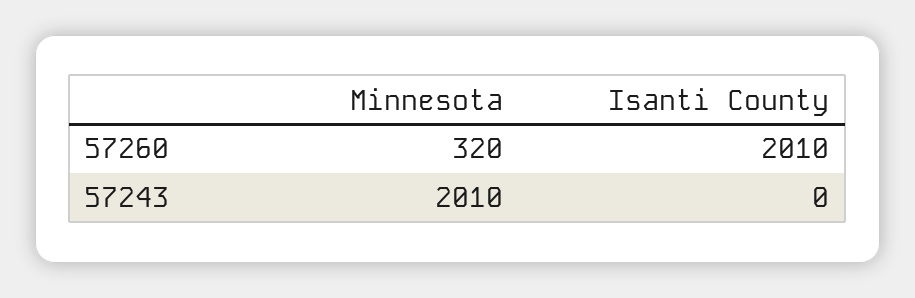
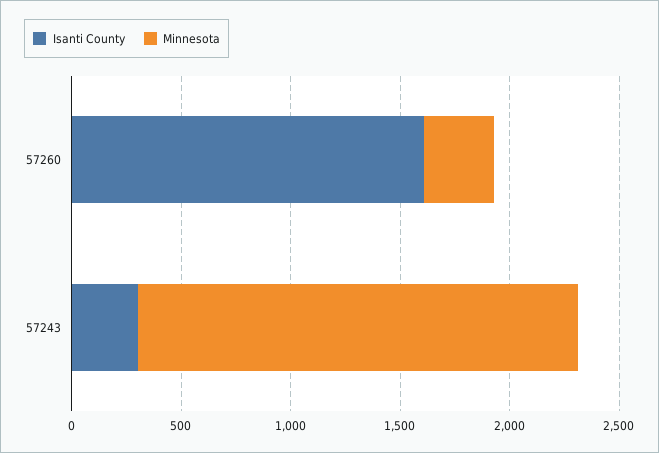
  {
    "Minnesota": {
      "57260": 320,
      "57243": 2010
    },
    "Isanti County": {
-     "57260": 2010,
+     "57260": 1600,
-     "57243": 0
+     "57243": 300
    }
  }

